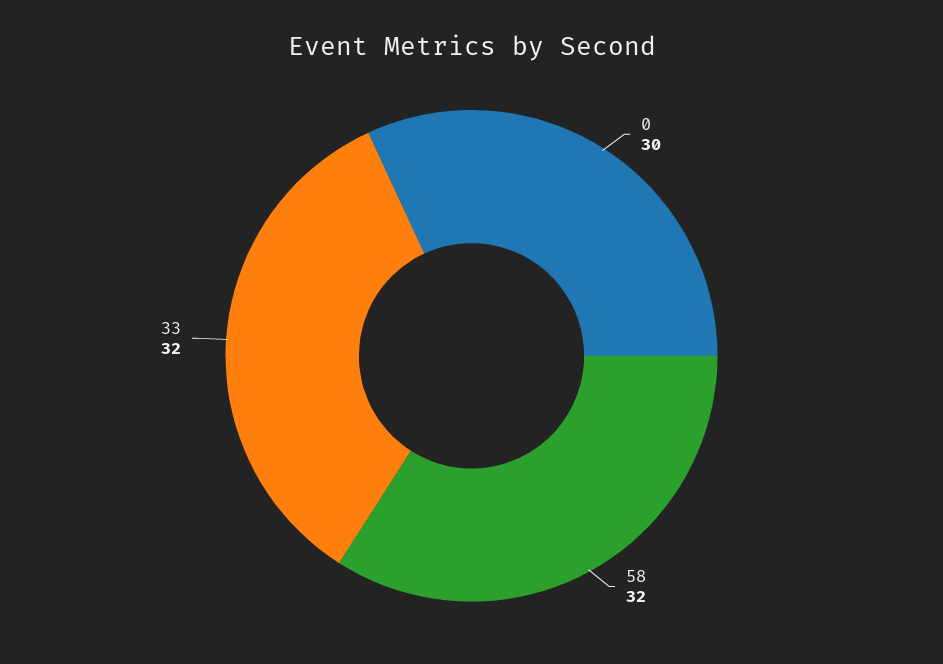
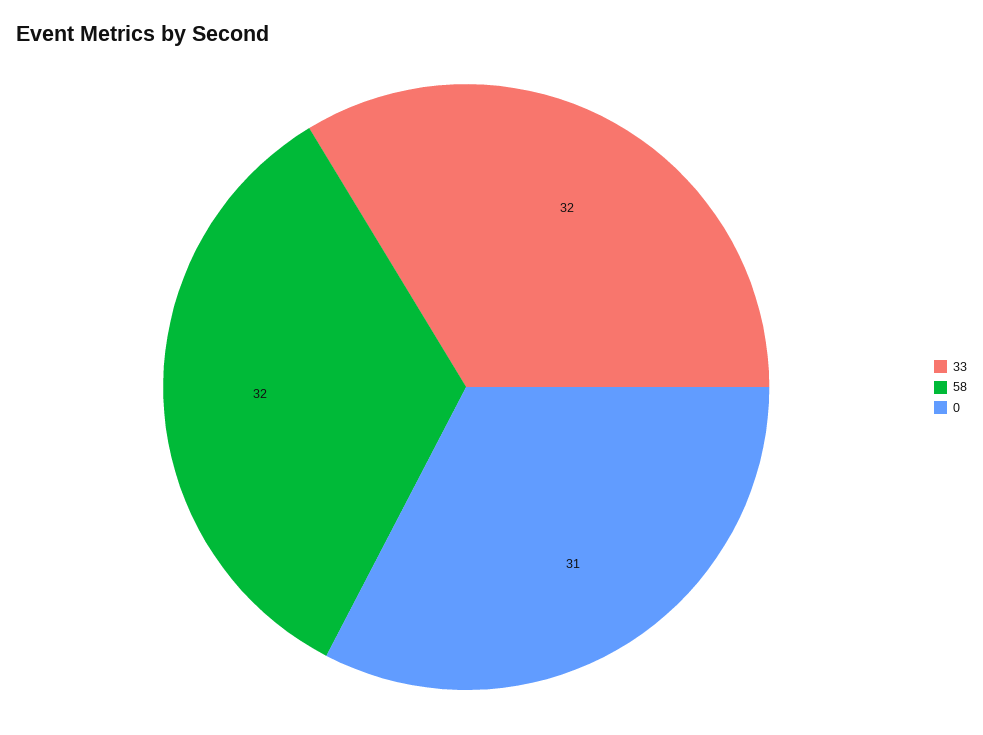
  {
-   "0": 30,
+   "0": 31,
    "58": 32,
    "33": 32
  }

